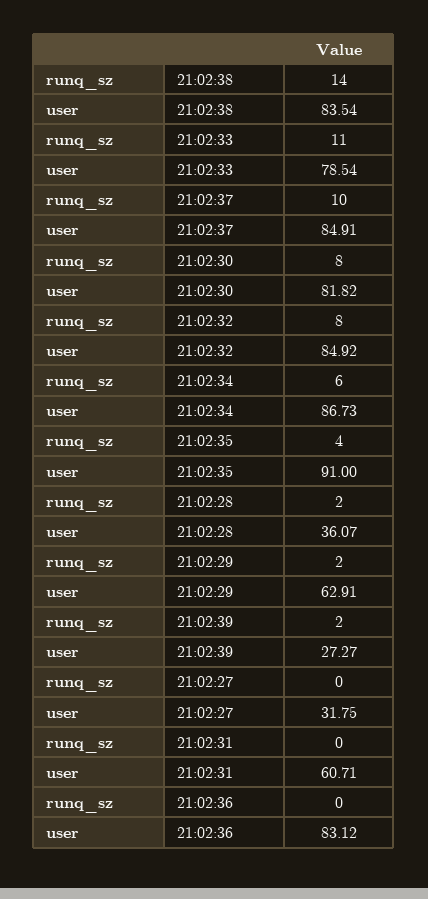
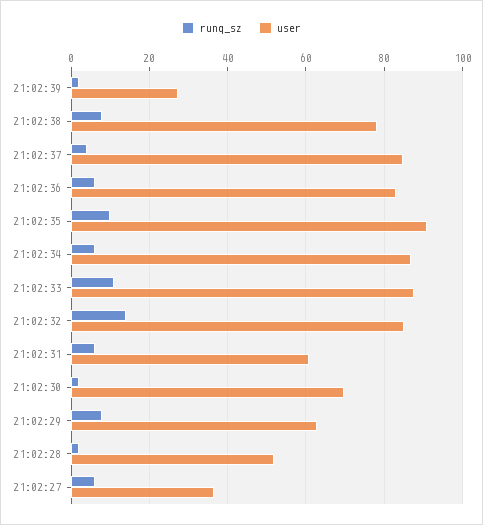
  {
    "runq_sz": {
-     "21:02:38": 14,
+     "21:02:38": 8,
      "21:02:33": 11,
-     "21:02:37": 10,
+     "21:02:37": 4,
-     "21:02:30": 8,
+     "21:02:30": 2,
-     "21:02:32": 8,
+     "21:02:32": 14,
      "21:02:34": 6,
-     "21:02:35": 4,
+     "21:02:35": 10,
      "21:02:28": 2,
-     "21:02:29": 2,
+     "21:02:29": 8,
      "21:02:39": 2,
-     "21:02:27": 0,
+     "21:02:27": 6,
-     "21:02:31": 0,
+     "21:02:31": 6,
-     "21:02:36": 0
+     "21:02:36": 6
    },
    "user": {
-     "21:02:38": 83.54,
+     "21:02:38": 78,
-     "21:02:33": 78.54,
+     "21:02:33": 88,
      "21:02:37": 84.91,
-     "21:02:30": 81.82,
+     "21:02:30": 70,
      "21:02:32": 84.92,
      "21:02:34": 86.73,
      "21:02:35": 91,
-     "21:02:28": 36.07,
+     "21:02:28": 52,
      "21:02:29": 62.91,
      "21:02:39": 27.27,
-     "21:02:27": 31.75,
+     "21:02:27": 36,
      "21:02:31": 60.71,
      "21:02:36": 83.12
    }
  }

